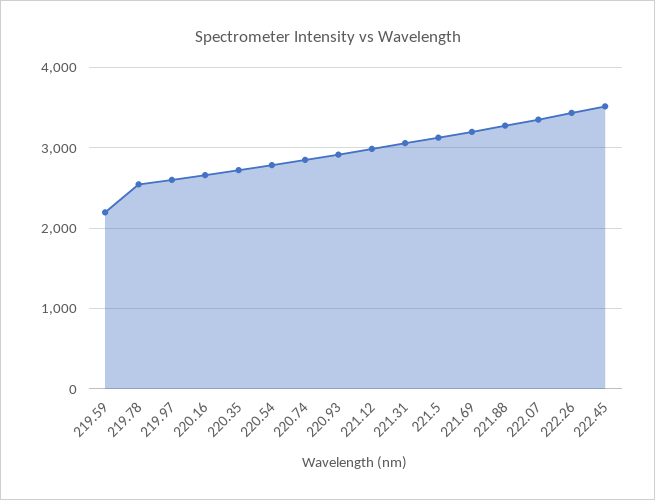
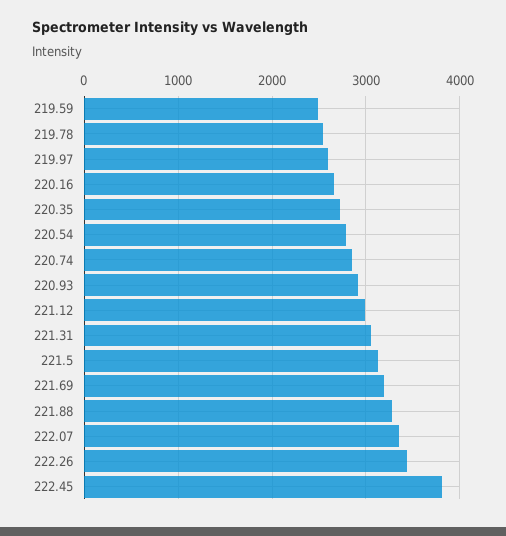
  {
-   "219.59": 2200,
+   "219.59": 2500,
    "219.78": 2500,
    "219.97": 2600,
    "220.16": 2700,
    "220.35": 2700,
    "220.54": 2800,
    "220.74": 2800,
    "220.93": 2900,
    "221.12": 3000,
    "221.31": 3100,
    "221.5": 3100,
    "221.69": 3200,
    "221.88": 3300,
    "222.07": 3400,
    "222.26": 3400,
-   "222.45": 3500
+   "222.45": 3800
  }

